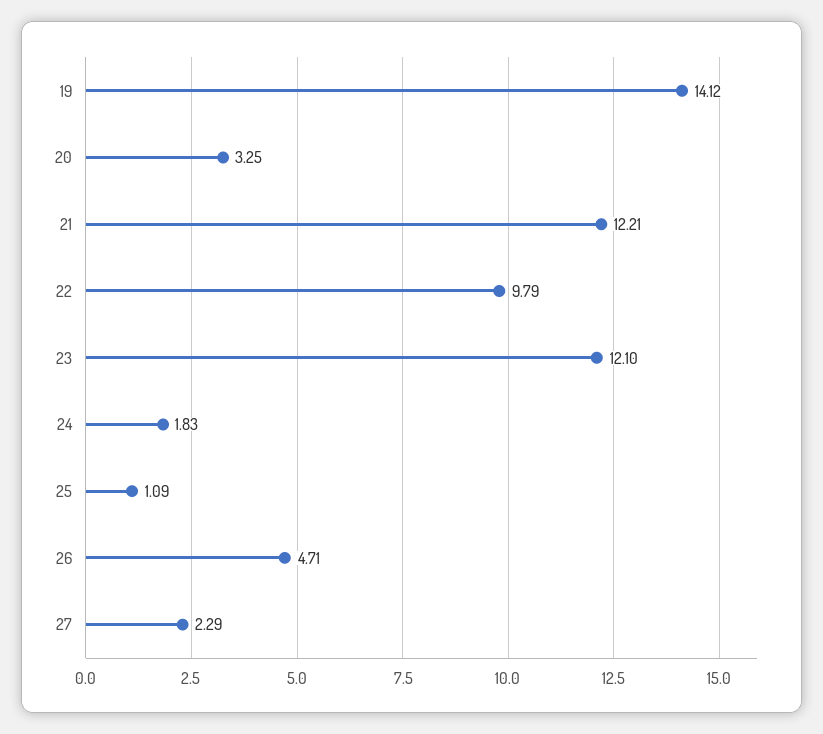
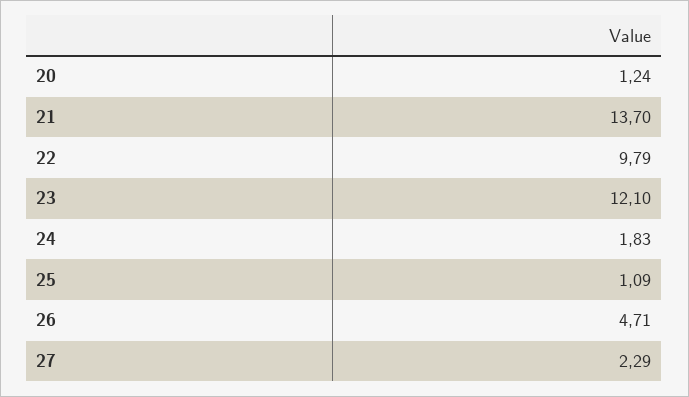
  {
-   "19": 14.12,
-   "20": 3.25,
+   "20": 1.24,
-   "21": 12.21,
+   "21": 13.7,
    "22": 9.79,
    "23": 12.1,
    "24": 1.83,
    "25": 1.09,
    "26": 4.71,
    "27": 2.29
  }

